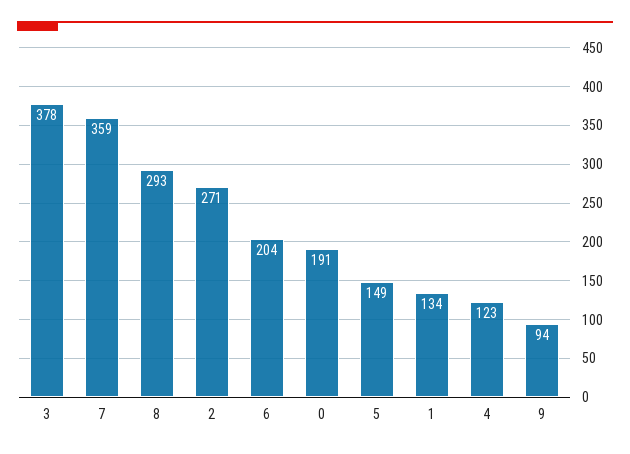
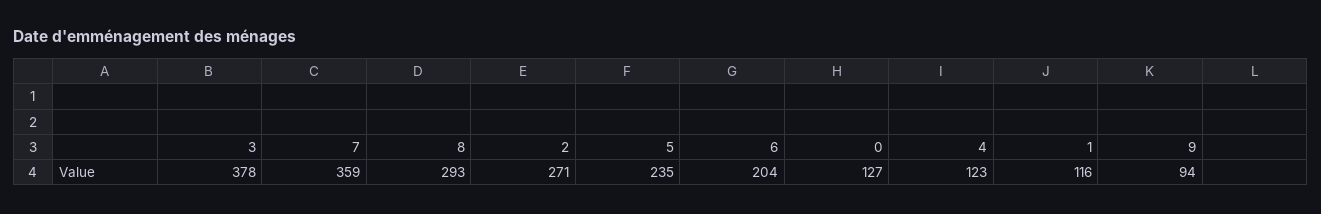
  {
    "3": 378,
    "7": 359,
    "8": 293,
    "2": 271,
    "6": 204,
-   "0": 191,
+   "0": 127,
-   "5": 149,
+   "5": 235,
-   "1": 134,
+   "1": 116,
    "4": 123,
    "9": 94
  }

